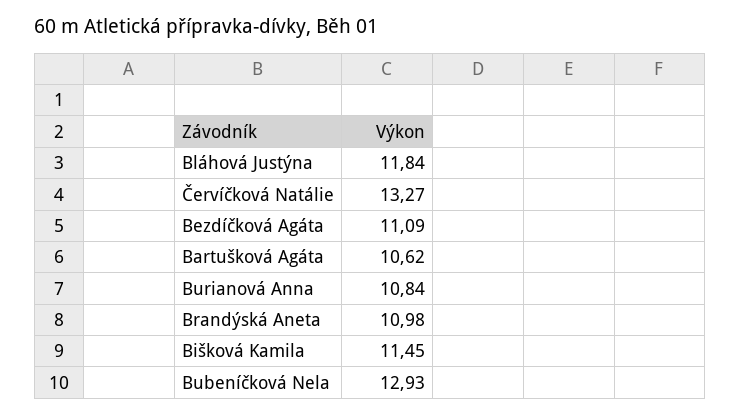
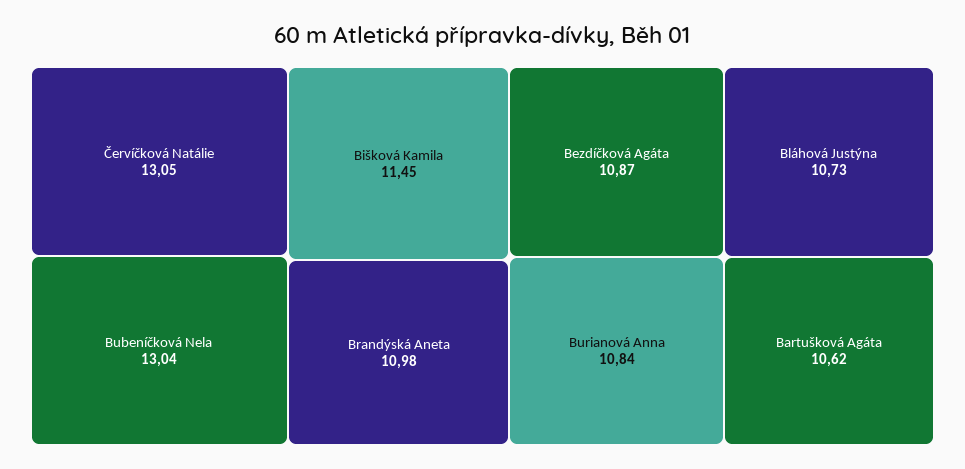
  {
-   "Bláhová Justýna": 11.84,
+   "Bláhová Justýna": 10.73,
-   "Červíčková Natálie": 13.27,
+   "Červíčková Natálie": 13.05,
-   "Bezdíčková Agáta": 11.09,
+   "Bezdíčková Agáta": 10.87,
    "Bartušková Agáta": 10.62,
    "Burianová Anna": 10.84,
    "Brandýská Aneta": 10.98,
    "Bišková Kamila": 11.45,
-   "Bubeníčková Nela": 12.93
+   "Bubeníčková Nela": 13.04
  }

